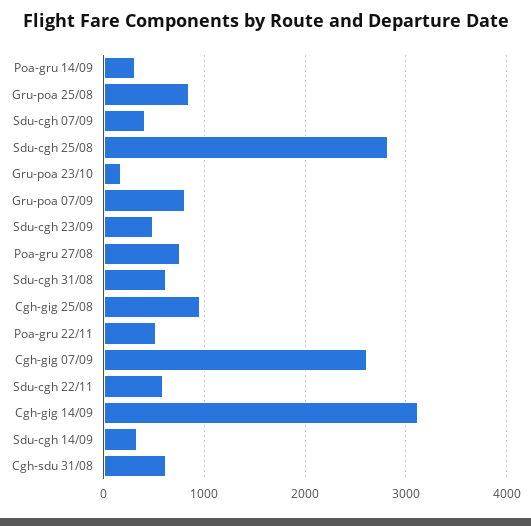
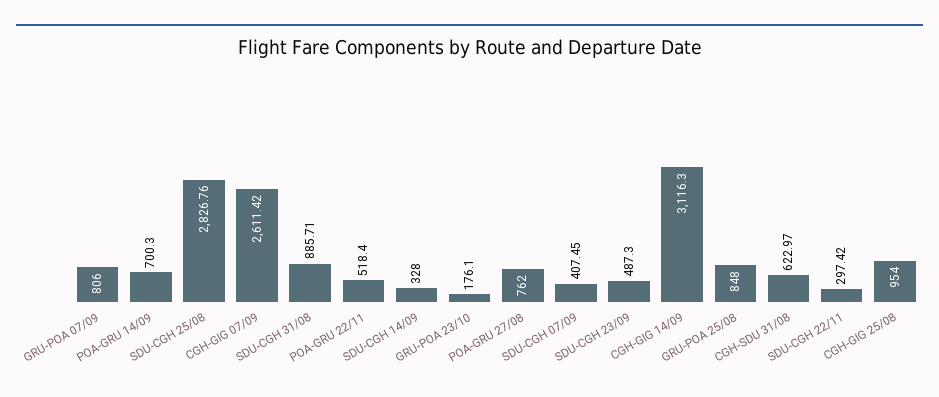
  {
-   "Poa-gru 14/09": 300,
+   "Poa-gru 14/09": 700.3,
    "Gru-poa 25/08": 848,
    "Sdu-cgh 07/09": 407.45,
    "Sdu-cgh 25/08": 2826.76,
    "Gru-poa 23/10": 176.1,
    "Gru-poa 07/09": 806,
    "Sdu-cgh 23/09": 487.3,
    "Poa-gru 27/08": 762,
-   "Sdu-cgh 31/08": 600,
+   "Sdu-cgh 31/08": 885.71,
    "Cgh-gig 25/08": 954,
    "Poa-gru 22/11": 518.4,
    "Cgh-gig 07/09": 2611.42,
-   "Sdu-cgh 22/11": 600,
+   "Sdu-cgh 22/11": 297.42,
    "Cgh-gig 14/09": 3116.3,
    "Sdu-cgh 14/09": 328,
    "Cgh-sdu 31/08": 622.97
  }

